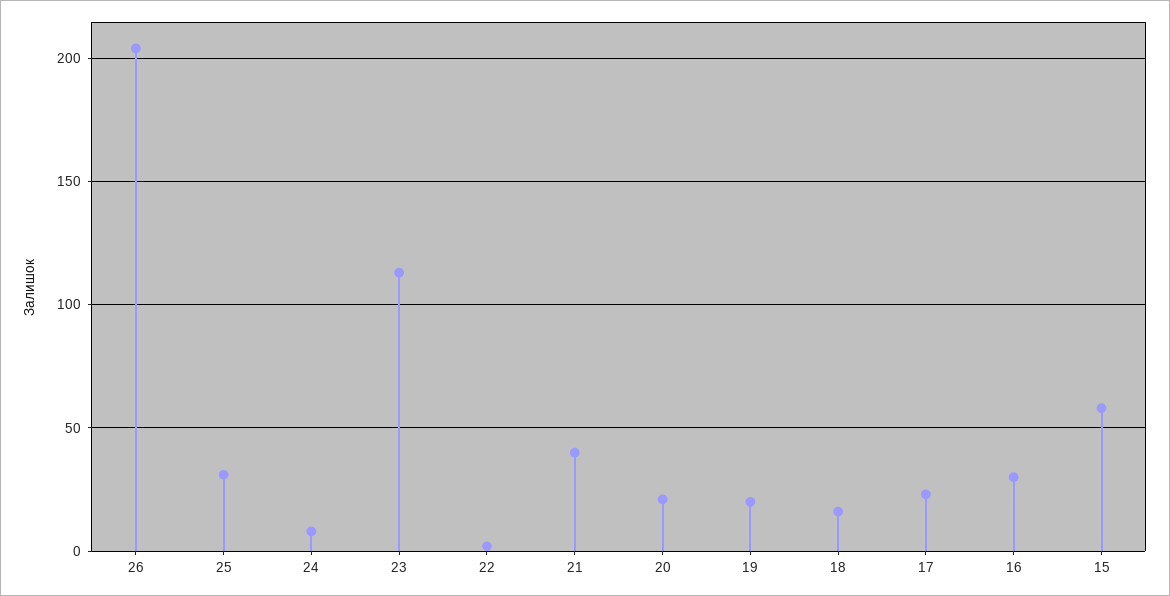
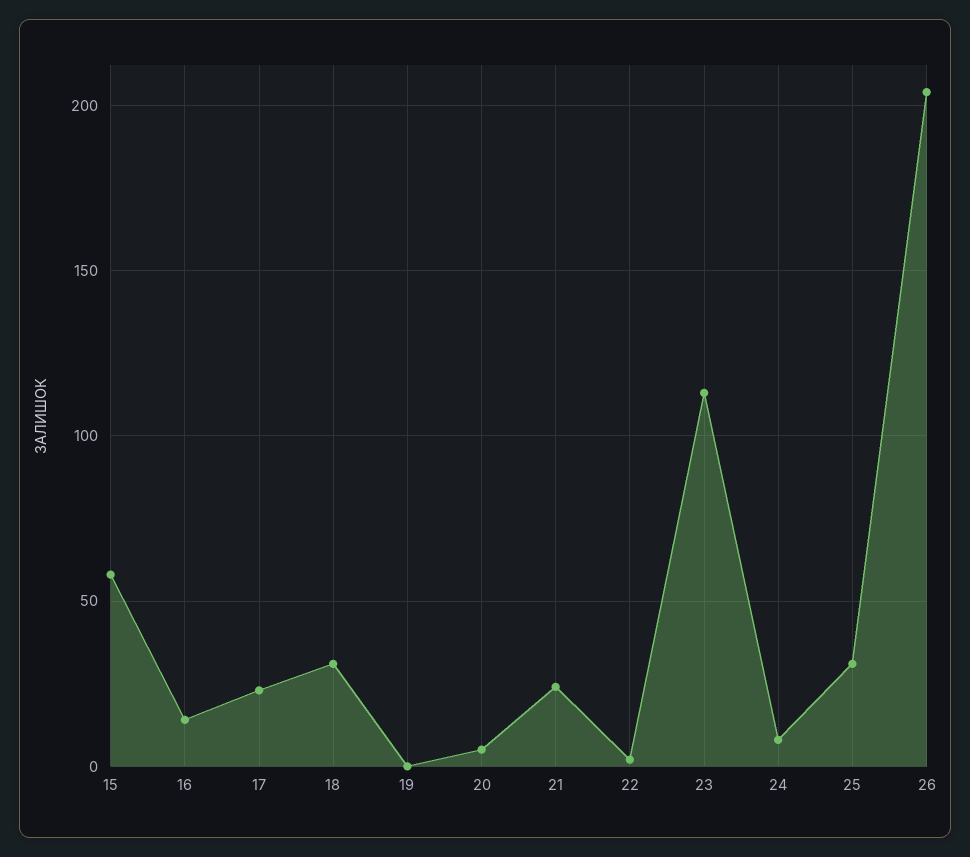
  {
    "26": 205,
    "25": 30,
    "24": 10,
    "23": 115,
    "22": 0,
-   "21": 40,
+   "21": 25,
-   "20": 20,
+   "20": 5,
-   "19": 20,
+   "19": 0,
-   "18": 15,
+   "18": 30,
    "17": 25,
-   "16": 30,
+   "16": 15,
    "15": 60
  }

